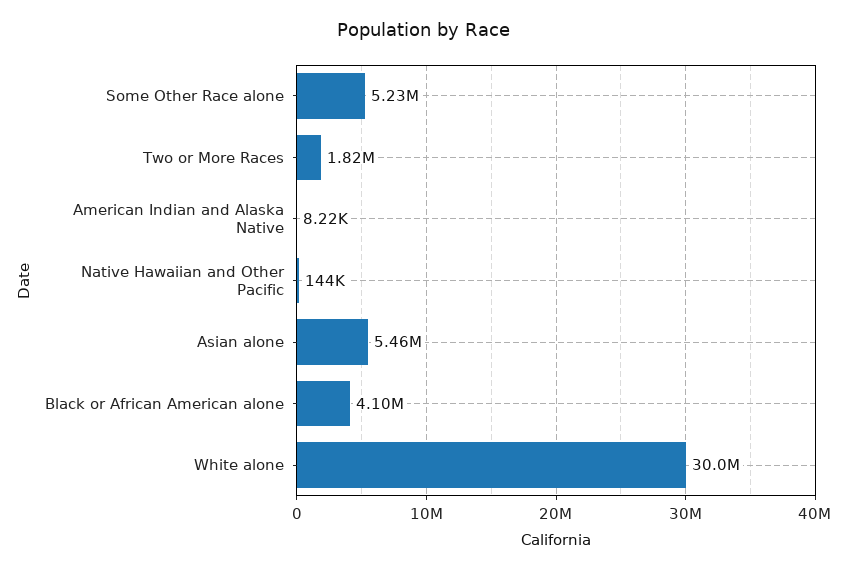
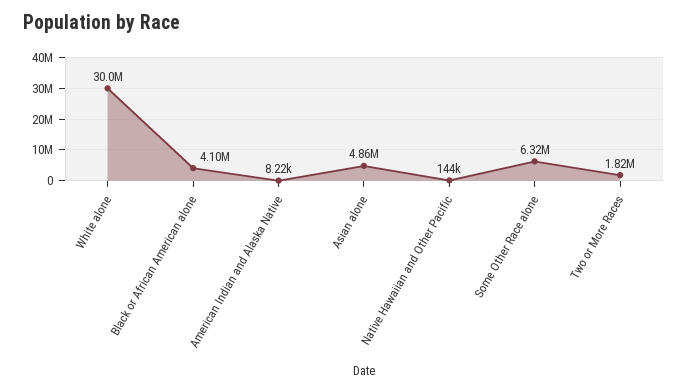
  {
-   "Some Other Race alone": 5230000,
+   "Some Other Race alone": 6320000,
    "Two or More Races": 1820000,
    "American Indian and Alaska Native": 8220,
    "Native Hawaiian and Other Pacific": 144000,
-   "Asian alone": 5460000,
+   "Asian alone": 4860000,
    "Black or African American alone": 4100000,
    "White alone": 30000000
  }

